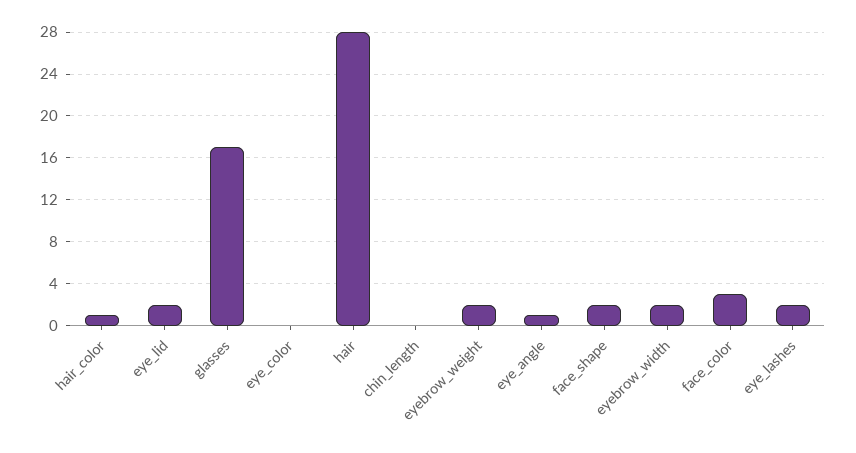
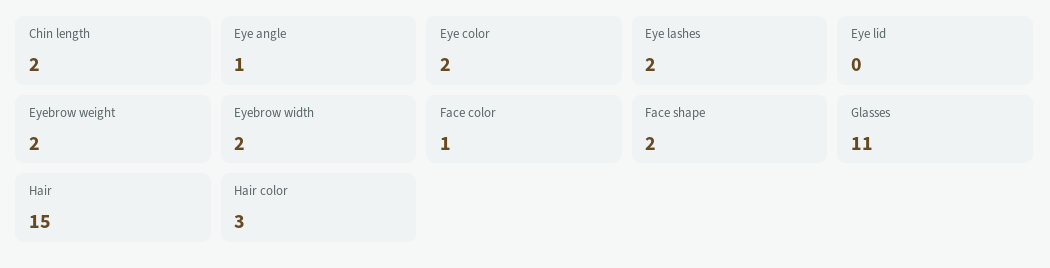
  {
-   "hair_color": 1,
+   "hair_color": 3,
-   "eye_lid": 2,
+   "eye_lid": 0,
-   "glasses": 17,
+   "glasses": 11,
-   "eye_color": 0,
+   "eye_color": 2,
-   "hair": 28,
+   "hair": 15,
-   "chin_length": 0,
+   "chin_length": 2,
    "eyebrow_weight": 2,
    "eye_angle": 1,
    "face_shape": 2,
    "eyebrow_width": 2,
-   "face_color": 3,
+   "face_color": 1,
    "eye_lashes": 2
  }

